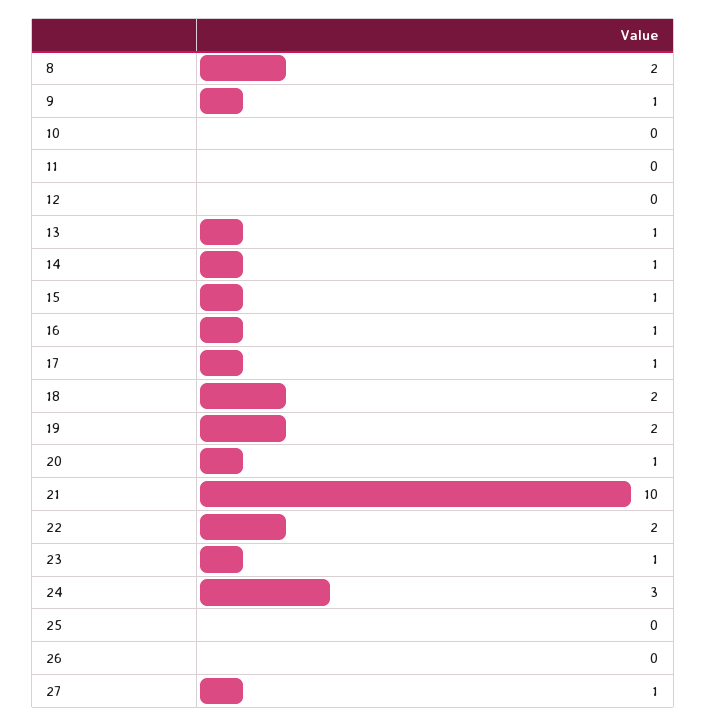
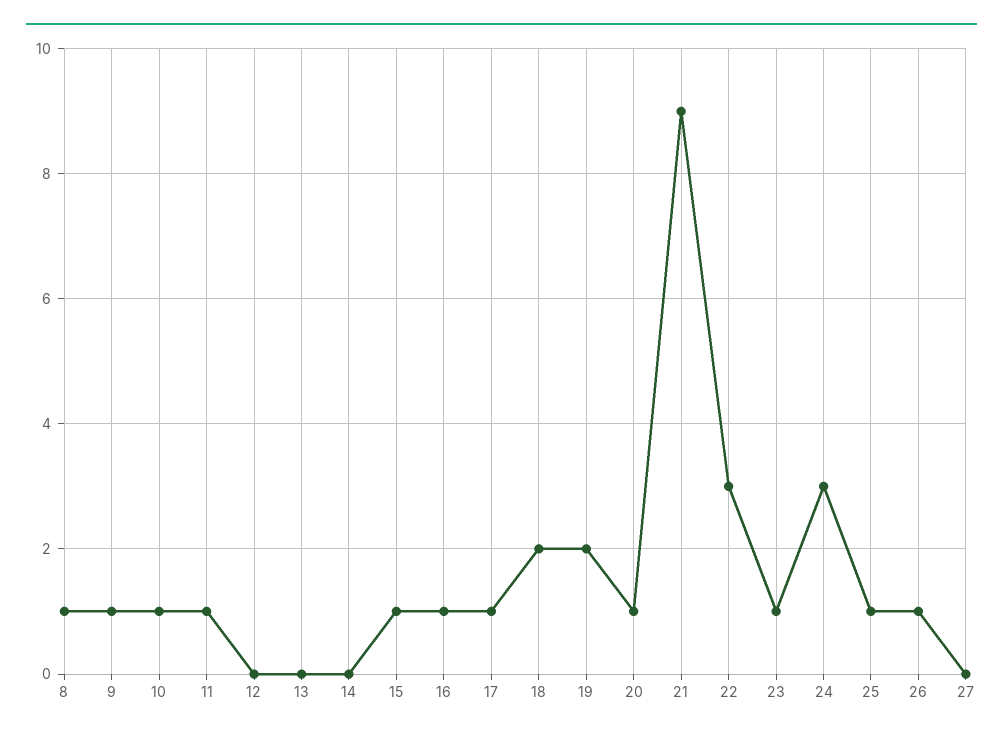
  {
-   "8": 2,
+   "8": 1,
    "9": 1,
-   "10": 0,
+   "10": 1,
-   "11": 0,
+   "11": 1,
    "12": 0,
-   "13": 1,
+   "13": 0,
-   "14": 1,
+   "14": 0,
    "15": 1,
    "16": 1,
    "17": 1,
    "18": 2,
    "19": 2,
    "20": 1,
-   "21": 10,
+   "21": 9,
-   "22": 2,
+   "22": 3,
    "23": 1,
    "24": 3,
-   "25": 0,
+   "25": 1,
-   "26": 0,
+   "26": 1,
-   "27": 1
+   "27": 0
  }

